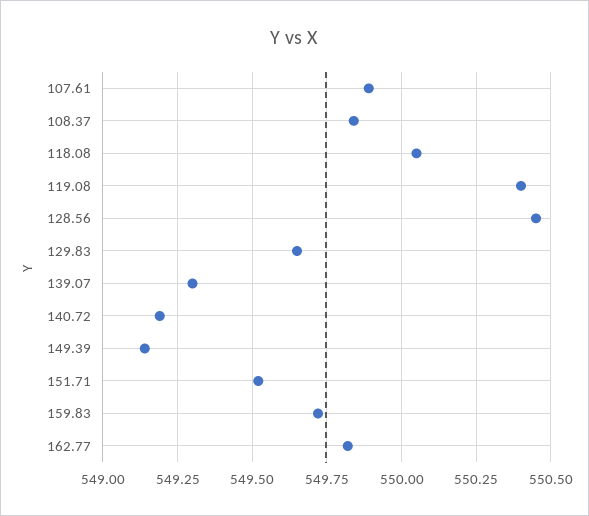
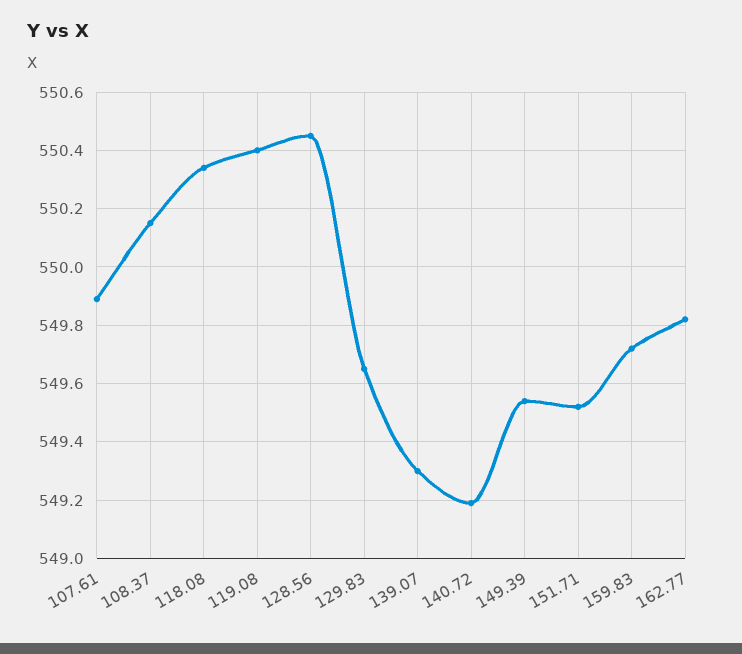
  {
    "107.61": 549.9,
-   "108.37": 549.85,
+   "108.37": 550.15,
-   "118.08": 550.05,
+   "118.08": 550.35,
    "119.08": 550.4,
    "128.56": 550.45,
    "129.83": 549.65,
    "139.07": 549.3,
    "140.72": 549.2,
-   "149.39": 549.15,
+   "149.39": 549.55,
    "151.71": 549.5,
    "159.83": 549.7,
    "162.77": 549.8
  }

